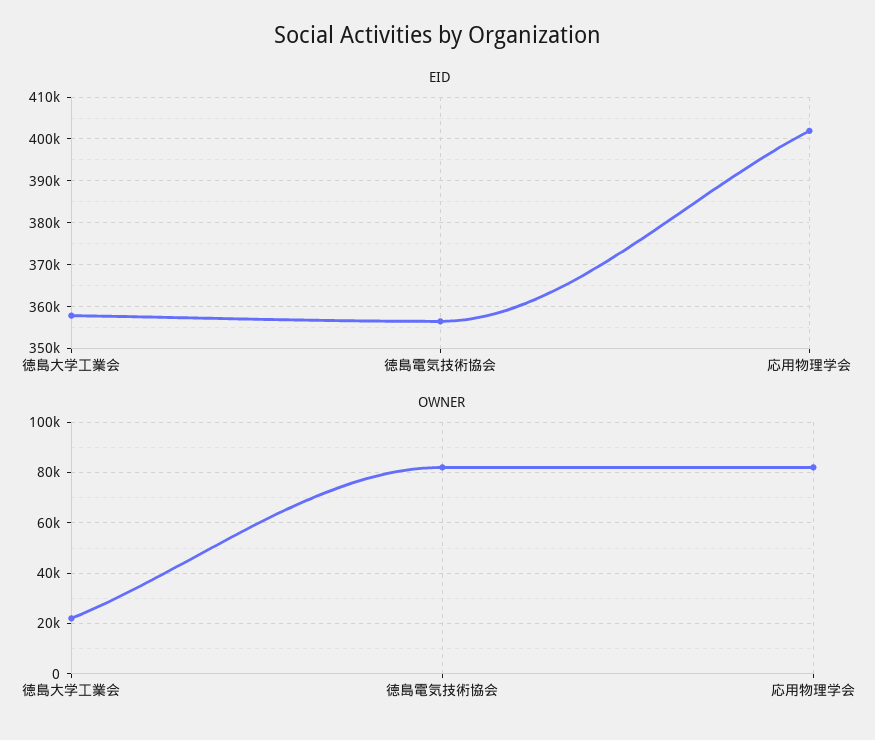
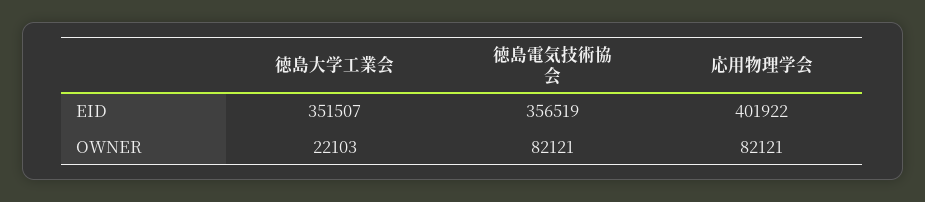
  {
    "EID": {
-     "徳島大学工業会": 358000,
+     "徳島大学工業会": 351507,
      "徳島電気技術協会": 356519,
      "応用物理学会": 401922
    },
    "OWNER": {
      "徳島大学工業会": 22103,
      "徳島電気技術協会": 82121,
      "応用物理学会": 82121
    }
  }

